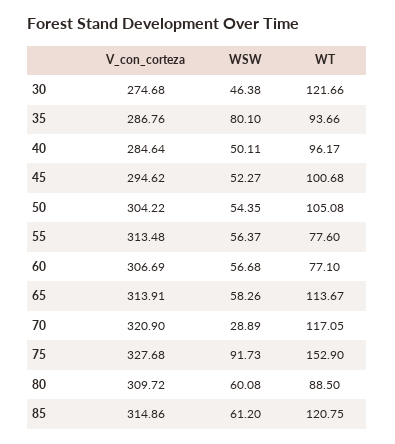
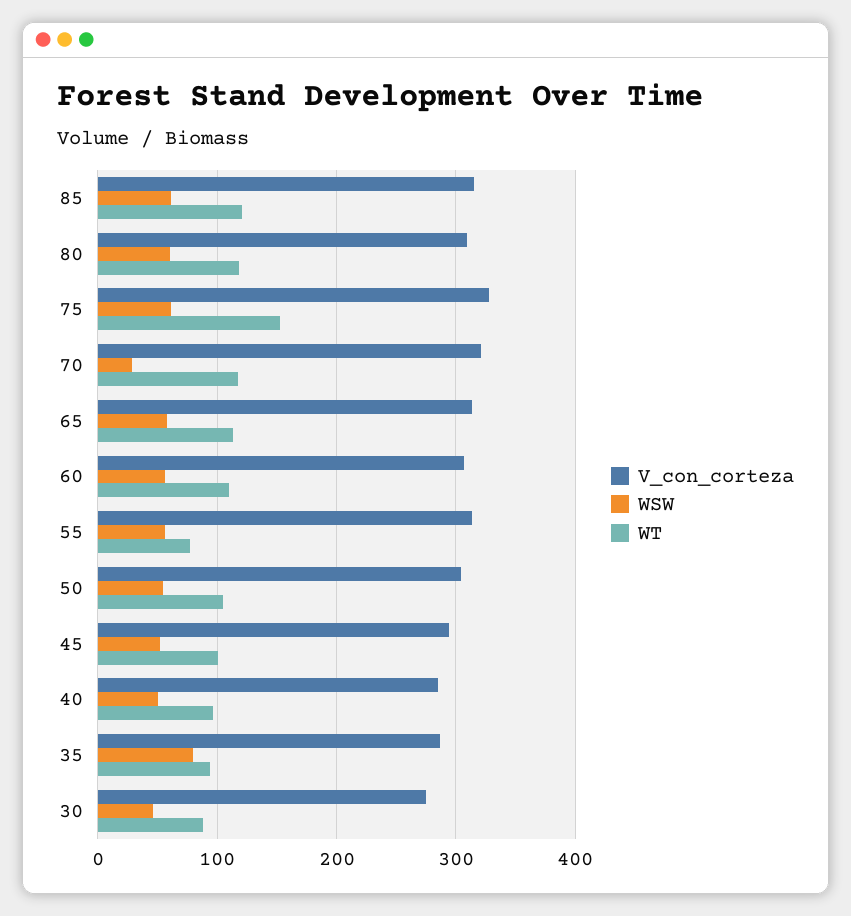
  {
    "V_con_corteza": {
      "30": 274.68,
      "35": 286.76,
      "40": 284.64,
      "45": 294.62,
      "50": 304.22,
      "55": 313.48,
      "60": 306.69,
      "65": 313.91,
      "70": 320.9,
      "75": 327.68,
      "80": 309.72,
      "85": 314.86
    },
    "WSW": {
      "30": 46.38,
      "35": 80.1,
      "40": 50.11,
      "45": 52.27,
      "50": 54.35,
      "55": 56.37,
      "60": 56.68,
      "65": 58.26,
      "70": 28.89,
-     "75": 91.73,
+     "75": 60,
      "80": 60.08,
      "85": 61.2
    },
    "WT": {
-     "30": 121.66,
+     "30": 90,
      "35": 93.66,
      "40": 96.17,
      "45": 100.68,
      "50": 105.08,
      "55": 77.6,
-     "60": 77.1,
+     "60": 110,
      "65": 113.67,
      "70": 117.05,
      "75": 152.9,
-     "80": 88.5,
+     "80": 120,
      "85": 120.75
    }
  }

